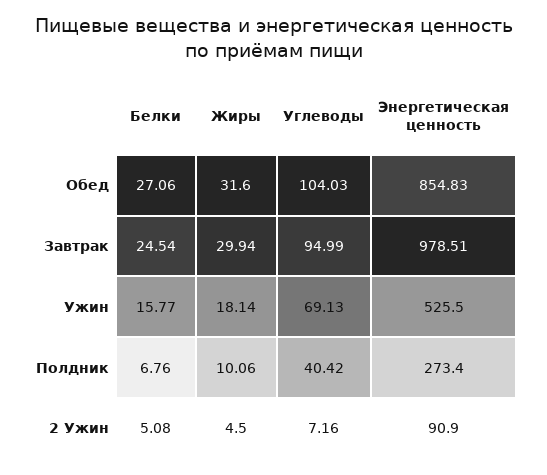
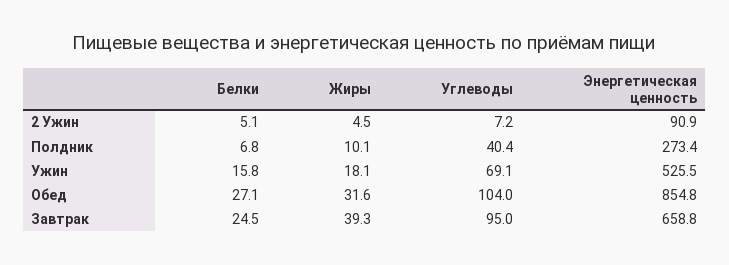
  {
    "Белки": {
      "Обед": 27.06,
      "Завтрак": 24.54,
      "Ужин": 15.77,
      "Полдник": 6.76,
      "2 Ужин": 5.08
    },
    "Жиры": {
      "Обед": 31.6,
-     "Завтрак": 29.94,
+     "Завтрак": 39.3,
      "Ужин": 18.14,
      "Полдник": 10.06,
      "2 Ужин": 4.5
    },
    "Углеводы": {
      "Обед": 104.03,
      "Завтрак": 94.99,
      "Ужин": 69.13,
      "Полдник": 40.42,
      "2 Ужин": 7.16
    },
    "Энергетическая ценность": {
      "Обед": 854.83,
-     "Завтрак": 978.51,
+     "Завтрак": 658.8,
      "Ужин": 525.5,
      "Полдник": 273.4,
      "2 Ужин": 90.9
    }
  }

